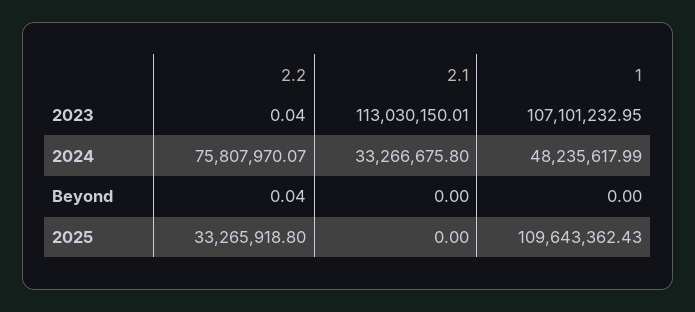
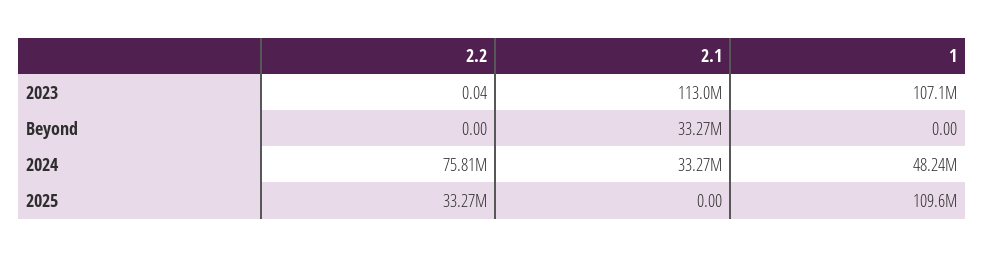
  {
    "2.2": {
      "2023": 0.04,
      "2024": 75807970.07,
-     "Beyond": 0.04,
+     "Beyond": 0,
      "2025": 33265918.8
    },
    "2.1": {
      "2023": 113030150.01,
      "2024": 33266675.8,
-     "Beyond": 0,
+     "Beyond": 33270000,
      "2025": 0
    },
    "1": {
      "2023": 107101232.95,
      "2024": 48235617.99,
      "Beyond": 0,
      "2025": 109643362.43
    }
  }

